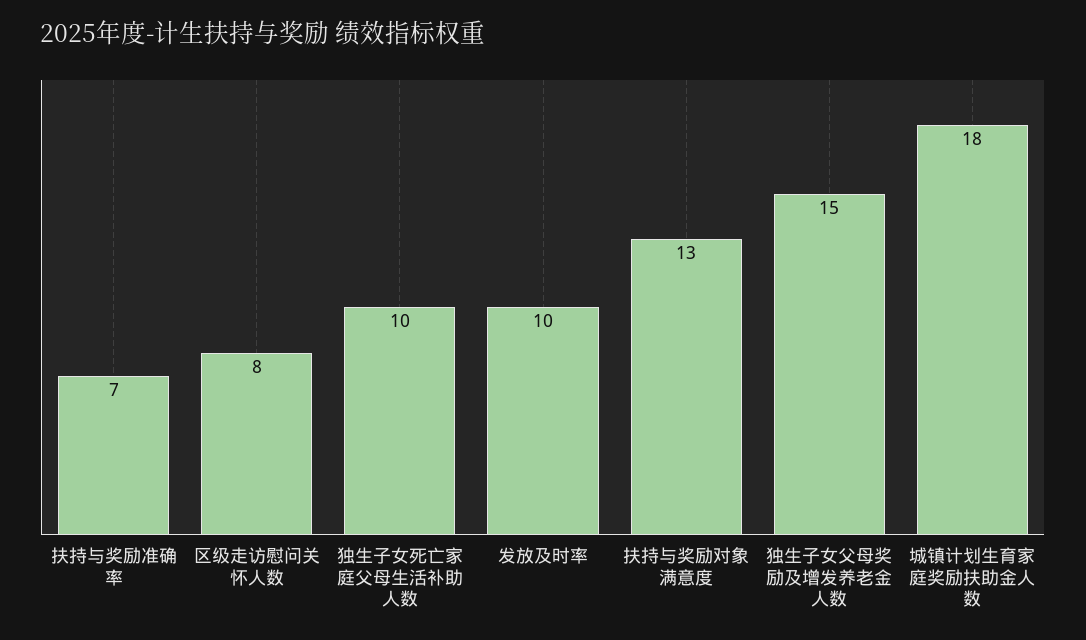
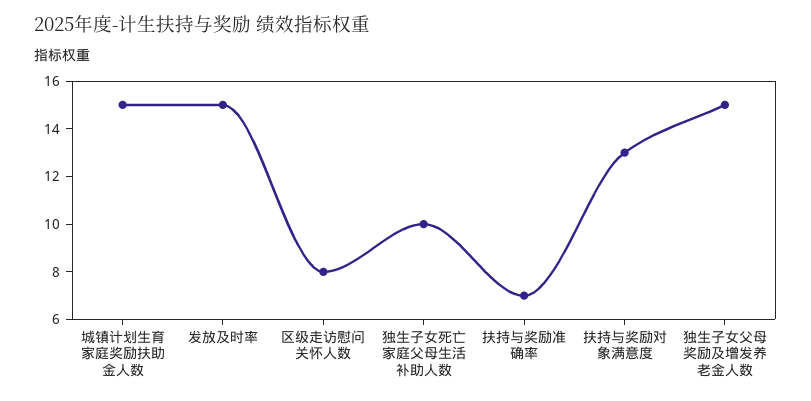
  {
    "扶持与奖励准确率": 7,
    "区级走访慰问关怀人数": 8,
    "独生子女死亡家庭父母生活补助人数": 10,
-   "发放及时率": 10,
+   "发放及时率": 15,
    "扶持与奖励对象满意度": 13,
    "独生子女父母奖励及增发养老金人数": 15,
-   "城镇计划生育家庭奖励扶助金人数": 18
+   "城镇计划生育家庭奖励扶助金人数": 15
  }

